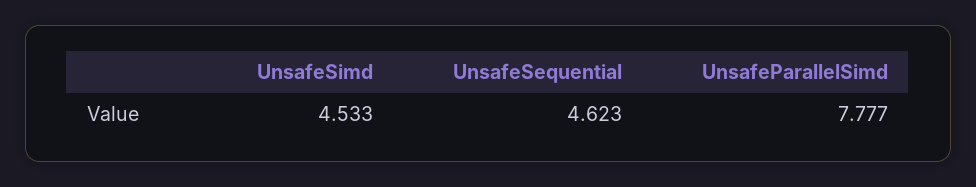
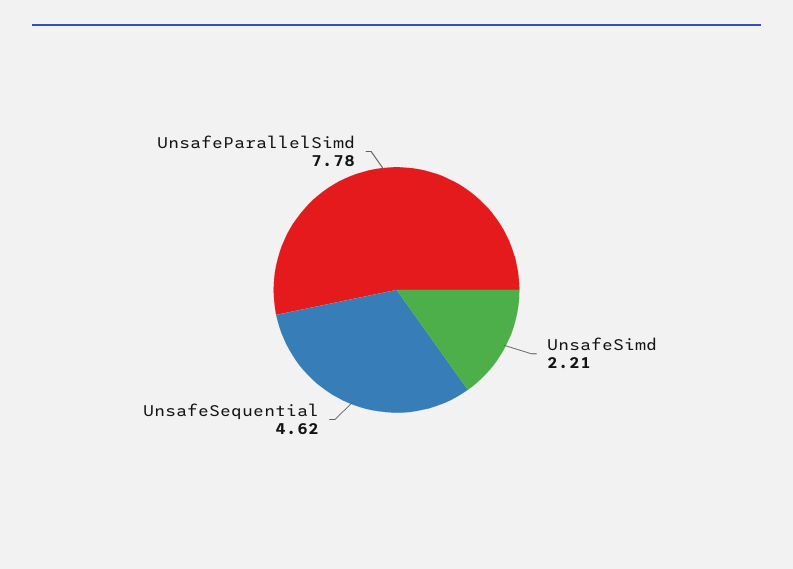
  {
-   "UnsafeSimd": 4.533,
+   "UnsafeSimd": 2.21,
    "UnsafeSequential": 4.623,
    "UnsafeParallelSimd": 7.777
  }

